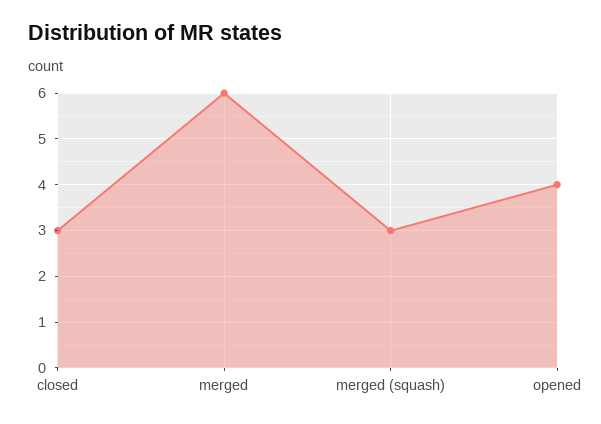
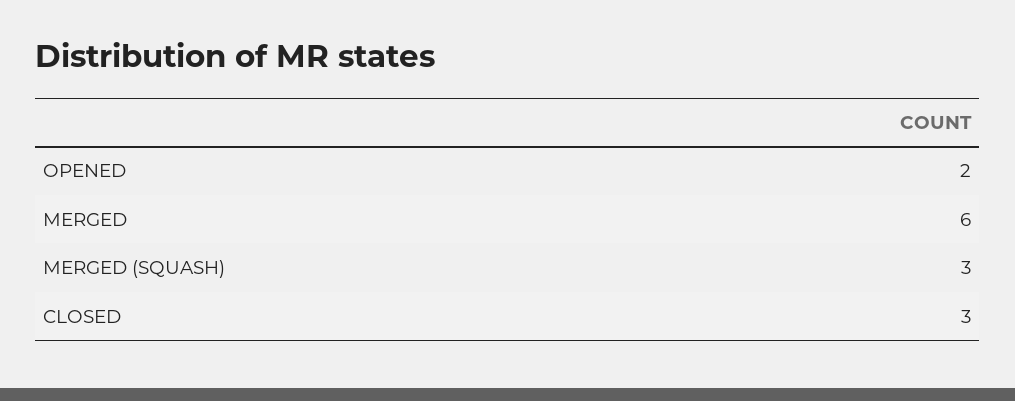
  {
    "closed": 3,
    "merged": 6,
    "merged (squash)": 3,
-   "opened": 4
+   "opened": 2
  }

